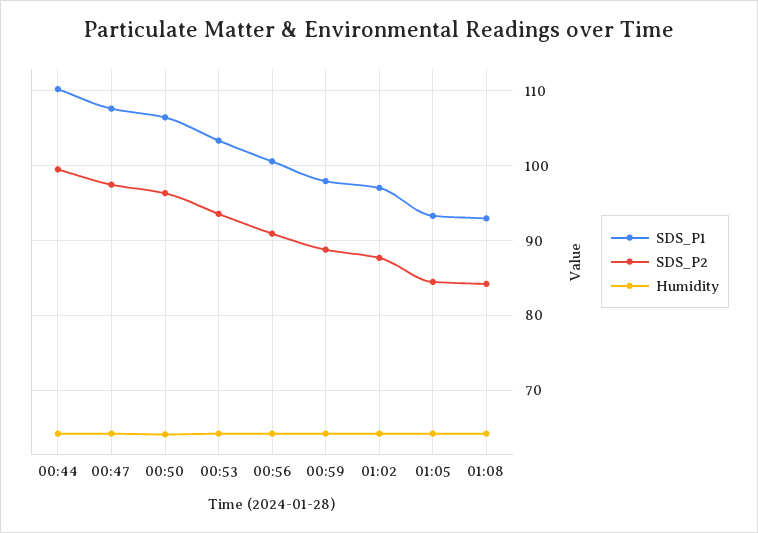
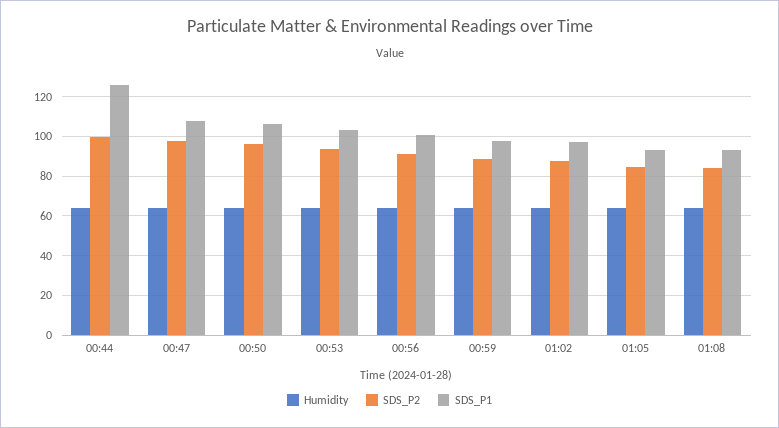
  {
    "SDS_P1": {
-     "00:44": 110,
+     "00:44": 125,
      "00:47": 108,
      "00:50": 106,
      "00:53": 103,
      "00:56": 101,
      "00:59": 98,
      "01:02": 97,
      "01:05": 93,
      "01:08": 93
    },
    "SDS_P2": {
      "00:44": 100,
      "00:47": 97,
      "00:50": 96,
      "00:53": 94,
      "00:56": 91,
      "00:59": 89,
      "01:02": 88,
      "01:05": 84,
      "01:08": 84
    },
    "Humidity": {
      "00:44": 64,
      "00:47": 64,
      "00:50": 64,
      "00:53": 64,
      "00:56": 64,
      "00:59": 64,
      "01:02": 64,
      "01:05": 64,
      "01:08": 64
    }
  }

